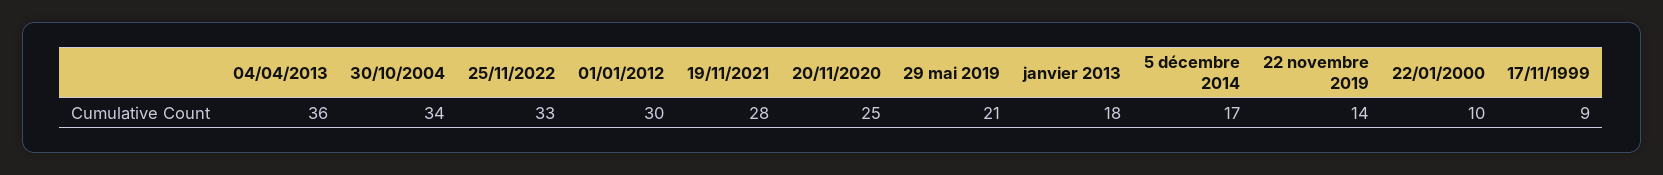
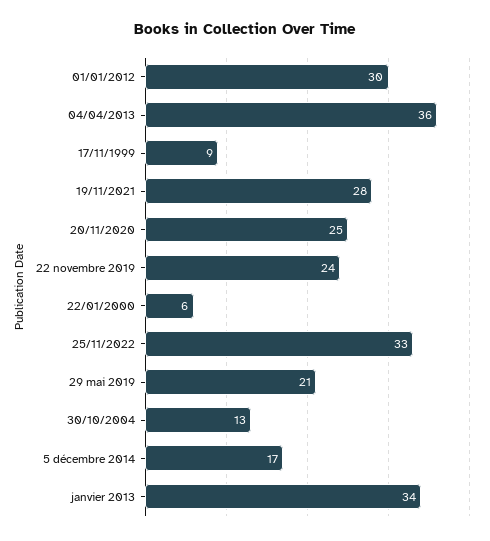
  {
    "04/04/2013": 36,
-   "30/10/2004": 34,
+   "30/10/2004": 13,
    "25/11/2022": 33,
    "01/01/2012": 30,
    "19/11/2021": 28,
    "20/11/2020": 25,
    "29 mai 2019": 21,
-   "janvier 2013": 18,
+   "janvier 2013": 34,
    "5 décembre 2014": 17,
-   "22 novembre 2019": 14,
+   "22 novembre 2019": 24,
-   "22/01/2000": 10,
+   "22/01/2000": 6,
    "17/11/1999": 9
  }

